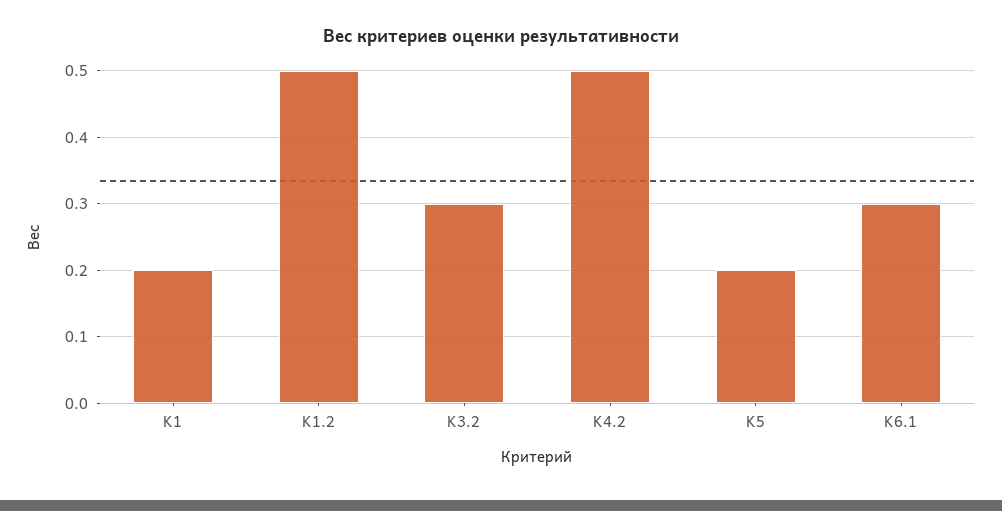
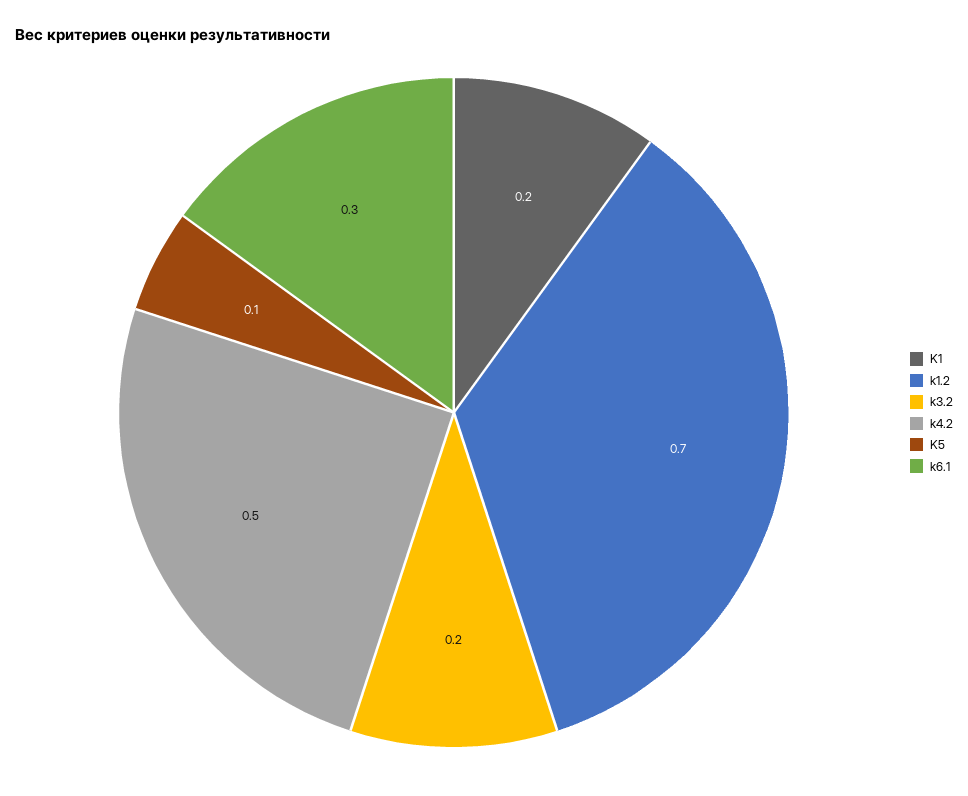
  {
    "K1": 0.2,
-   "K1.2": 0.5,
+   "K1.2": 0.7,
-   "K3.2": 0.3,
+   "K3.2": 0.2,
    "K4.2": 0.5,
-   "K5": 0.2,
+   "K5": 0.1,
    "K6.1": 0.3
  }

